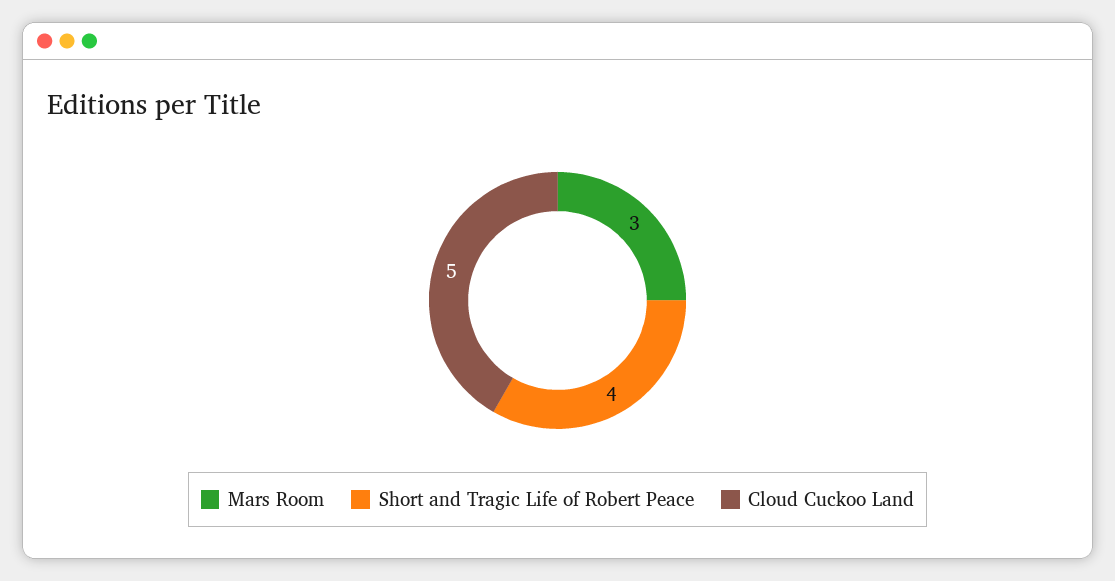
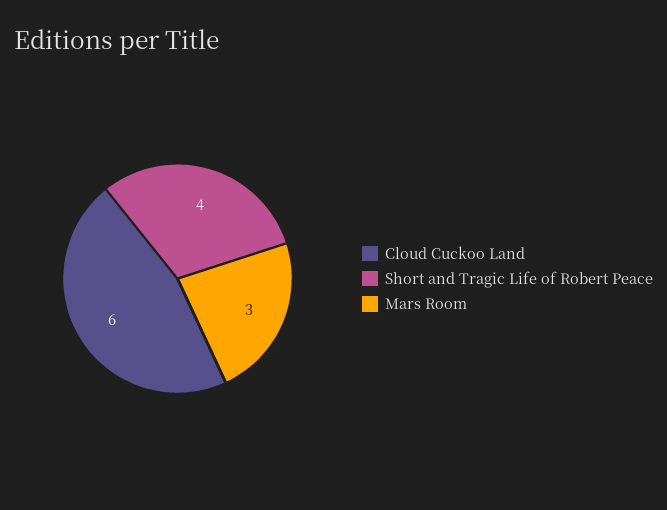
  {
    "Mars Room": 3,
    "Short and Tragic Life of Robert Peace": 4,
-   "Cloud Cuckoo Land": 5
+   "Cloud Cuckoo Land": 6
  }

